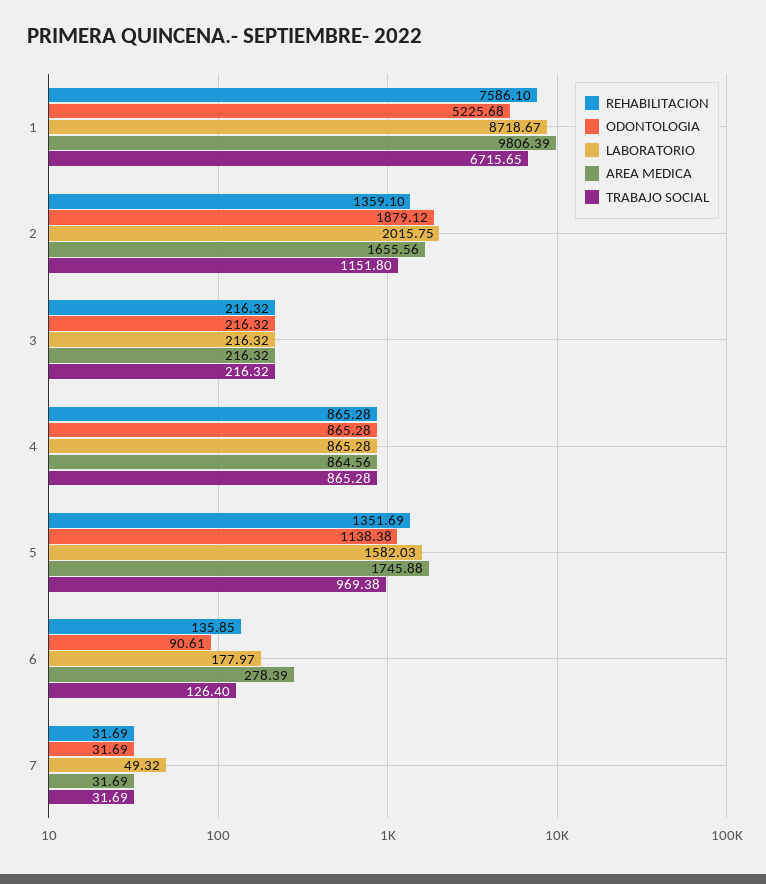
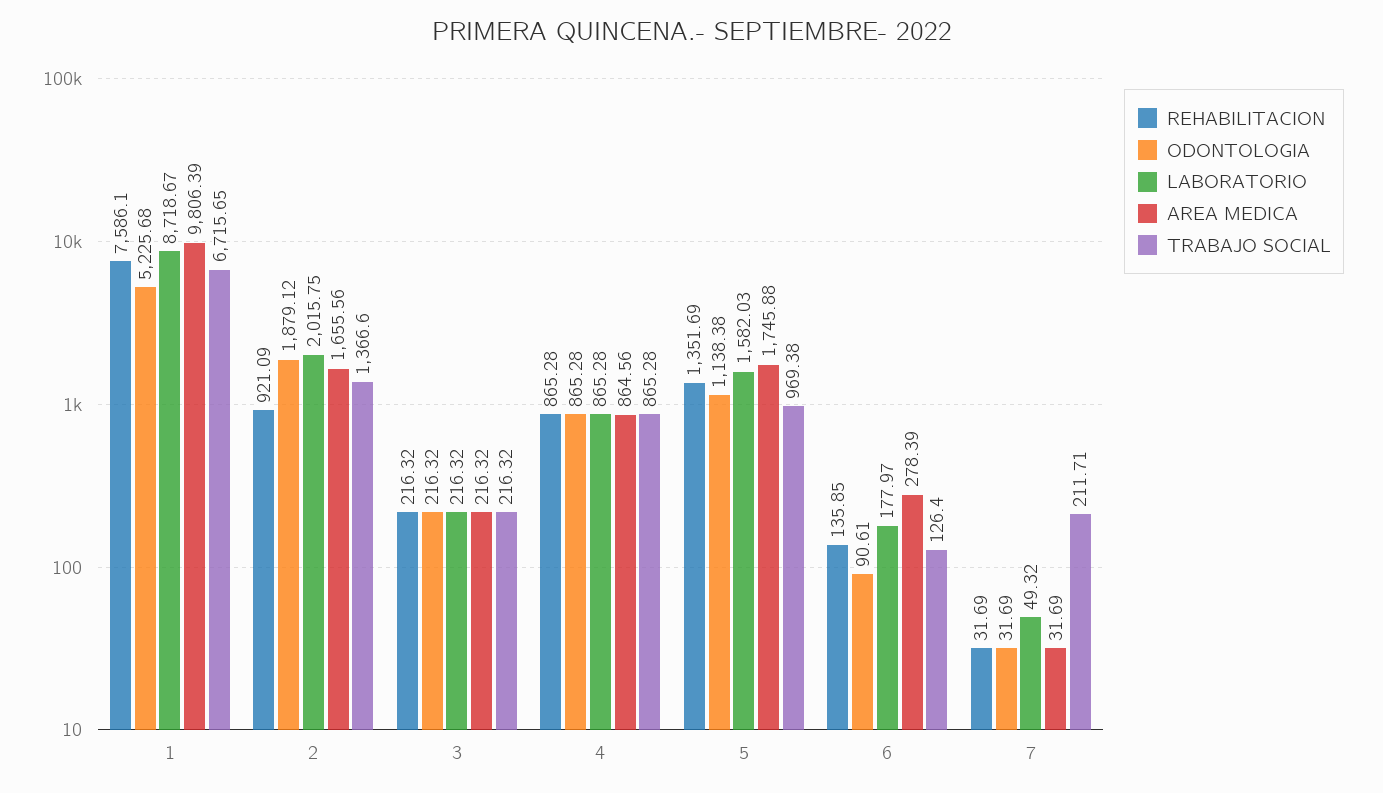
  {
    "REHABILITACION": {
      "1": 7586.1,
-     "2": 1359.1,
+     "2": 921.09,
      "3": 216.32,
      "4": 865.28,
      "5": 1351.69,
      "6": 135.85,
      "7": 31.69
    },
    "ODONTOLOGIA": {
      "1": 5225.68,
      "2": 1879.12,
      "3": 216.32,
      "4": 865.28,
      "5": 1138.38,
      "6": 90.61,
      "7": 31.69
    },
    "LABORATORIO": {
      "1": 8718.67,
      "2": 2015.75,
      "3": 216.32,
      "4": 865.28,
      "5": 1582.03,
      "6": 177.97,
      "7": 49.32
    },
    "AREA MEDICA": {
      "1": 9806.39,
      "2": 1655.56,
      "3": 216.32,
      "4": 864.56,
      "5": 1745.88,
      "6": 278.39,
      "7": 31.69
    },
    "TRABAJO SOCIAL": {
      "1": 6715.65,
-     "2": 1151.8,
+     "2": 1366.6,
      "3": 216.32,
      "4": 865.28,
      "5": 969.38,
      "6": 126.4,
-     "7": 31.69
+     "7": 211.71
    }
  }

